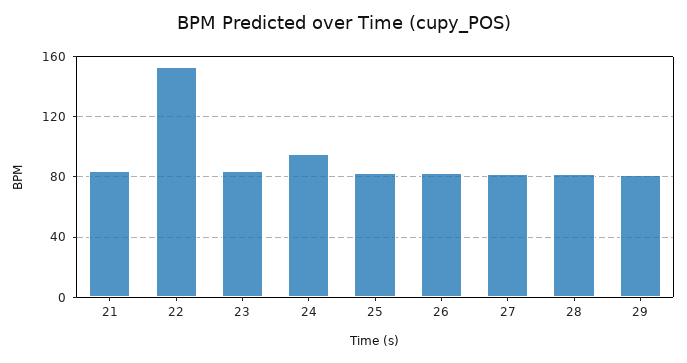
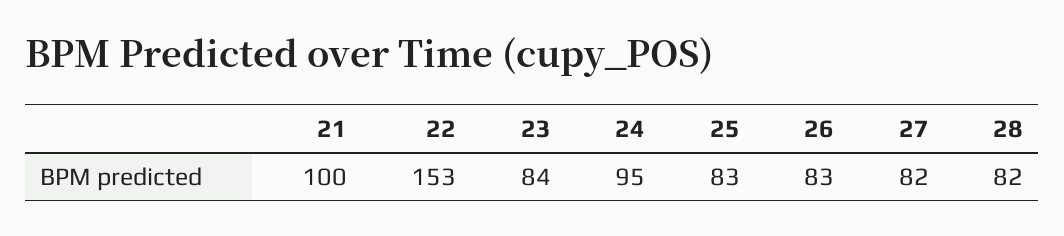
  {
-   "21": 85,
+   "21": 100,
    "22": 153,
    "23": 84,
    "24": 95,
    "25": 83,
    "26": 83,
    "27": 82,
-   "28": 82,
+   "28": 82
-   "29": 80
  }

